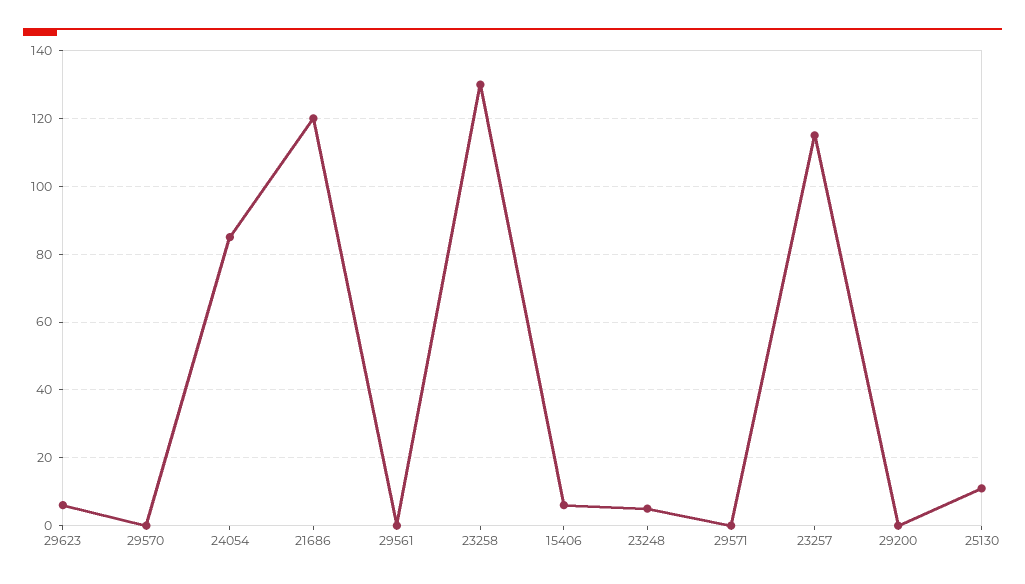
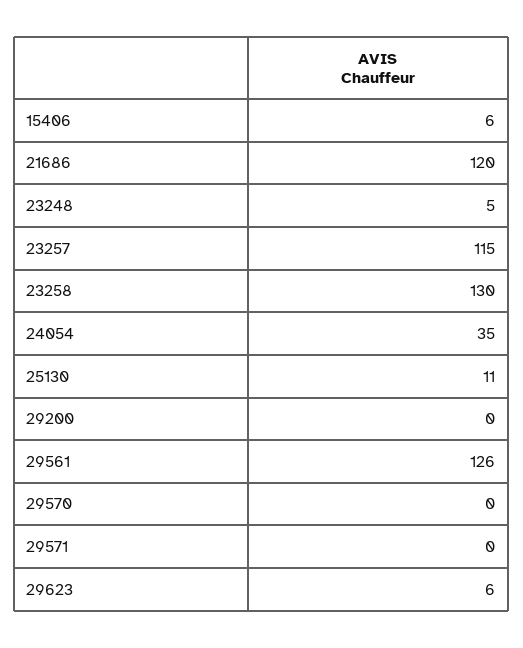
  {
    "29623": 6,
    "29570": 0,
-   "24054": 85,
+   "24054": 35,
    "21686": 120,
-   "29561": 0,
+   "29561": 126,
    "23258": 130,
    "15406": 6,
    "23248": 5,
    "29571": 0,
    "23257": 115,
    "29200": 0,
    "25130": 11
  }

